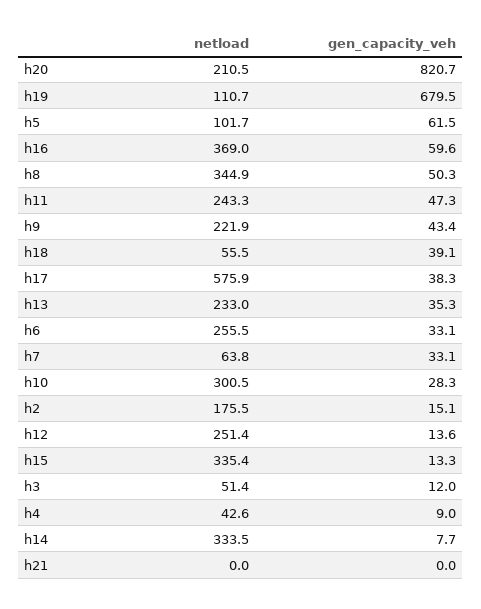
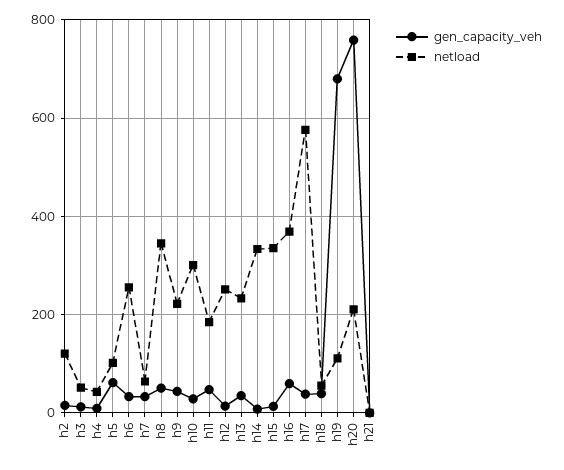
  {
    "netload": {
      "h20": 210.5,
      "h19": 110.7,
      "h5": 101.7,
      "h16": 369,
      "h8": 344.9,
-     "h11": 243.3,
+     "h11": 180,
      "h9": 221.9,
      "h18": 55.5,
      "h17": 575.9,
      "h13": 233,
      "h6": 255.5,
      "h7": 63.8,
      "h10": 300.5,
-     "h2": 175.5,
+     "h2": 120,
      "h12": 251.4,
      "h15": 335.4,
      "h3": 51.4,
      "h4": 42.6,
      "h14": 333.5,
      "h21": 0
    },
    "gen_capacity_veh": {
-     "h20": 820.7,
+     "h20": 760,
      "h19": 679.5,
      "h5": 61.5,
      "h16": 59.6,
      "h8": 50.3,
      "h11": 47.3,
      "h9": 43.4,
      "h18": 39.1,
      "h17": 38.3,
      "h13": 35.3,
      "h6": 33.1,
      "h7": 33.1,
      "h10": 28.3,
      "h2": 15.1,
      "h12": 13.6,
      "h15": 13.3,
      "h3": 12,
      "h4": 9,
      "h14": 7.7,
      "h21": 0
    }
  }

